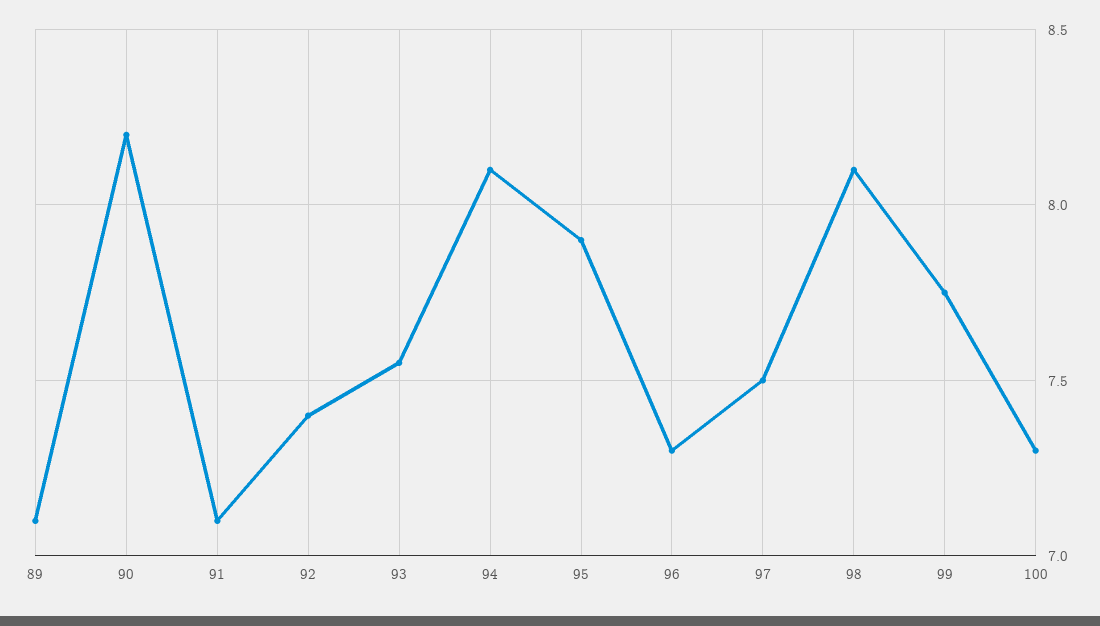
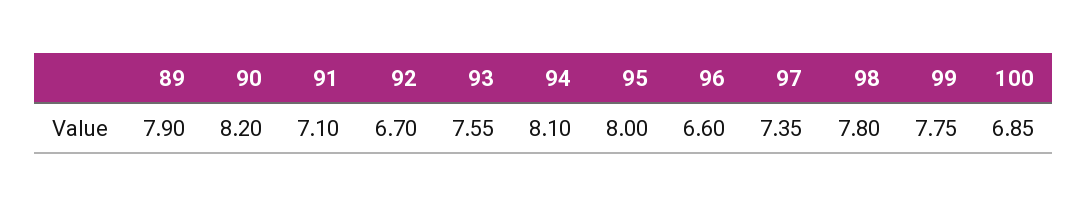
  {
-   "89": 7.1,
+   "89": 7.9,
    "90": 8.2,
    "91": 7.1,
-   "92": 7.4,
+   "92": 6.7,
    "93": 7.55,
    "94": 8.1,
-   "95": 7.9,
+   "95": 8,
-   "96": 7.3,
+   "96": 6.6,
-   "97": 7.5,
+   "97": 7.35,
-   "98": 8.1,
+   "98": 7.8,
    "99": 7.75,
-   "100": 7.3
+   "100": 6.85
  }

